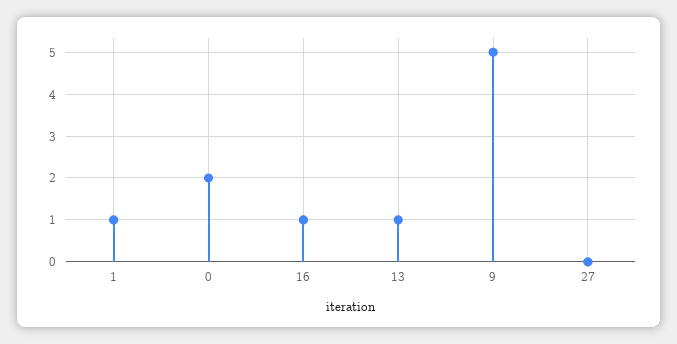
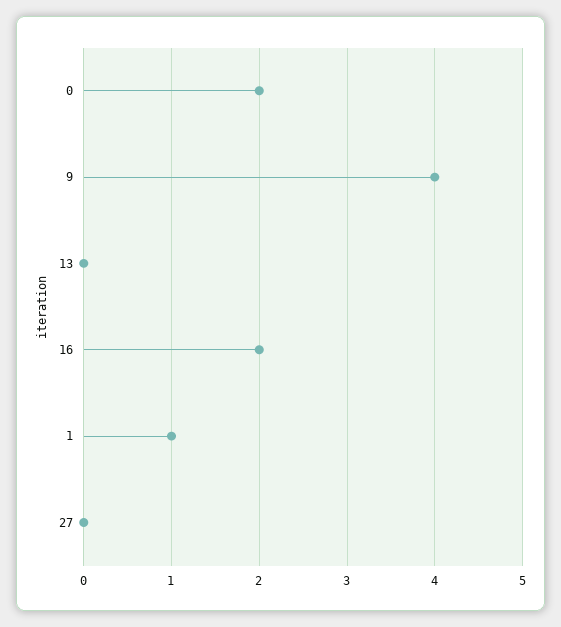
  {
    "1": 1,
    "0": 2,
-   "16": 1,
+   "16": 2,
-   "13": 1,
+   "13": 0,
-   "9": 5,
+   "9": 4,
    "27": 0
  }

